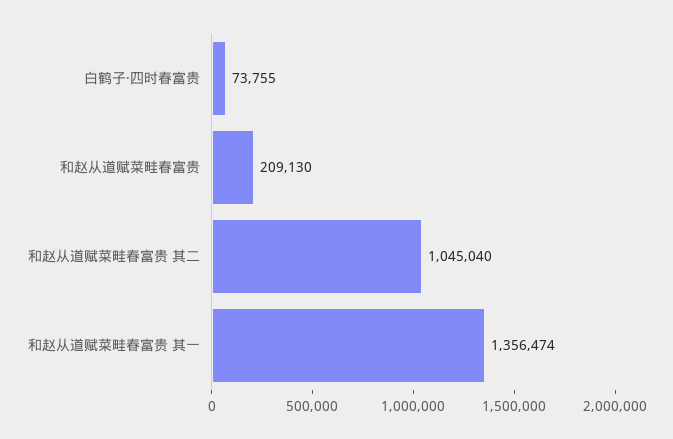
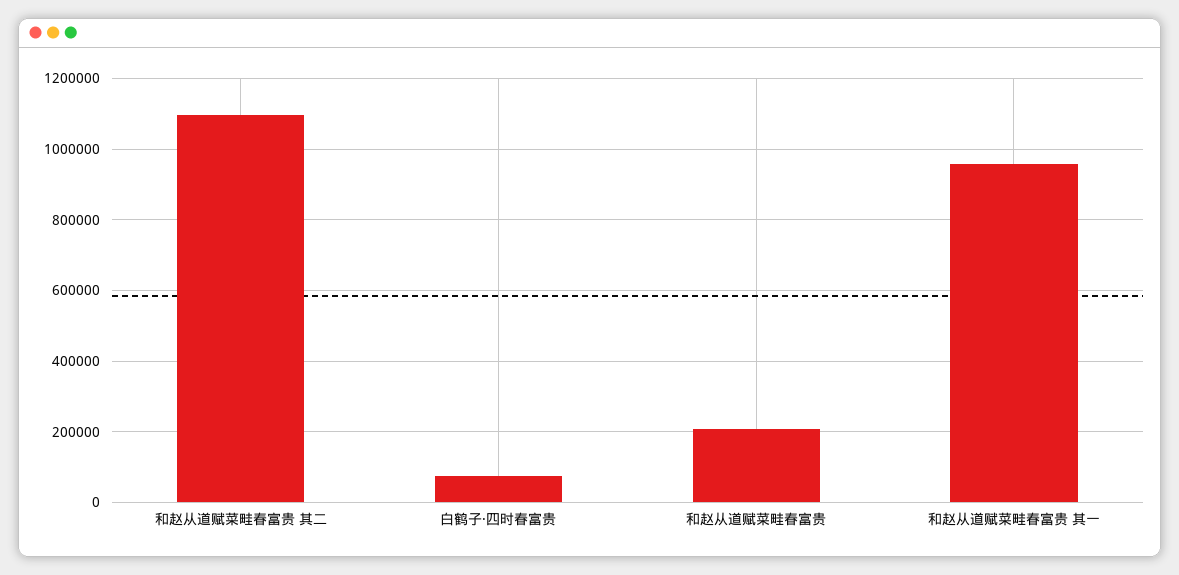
  {
    "白鹤子·四时春富贵": 73755,
    "和赵从道赋菜畦春富贵": 209130,
-   "和赵从道赋菜畦春富贵 其二": 1045040,
+   "和赵从道赋菜畦春富贵 其二": 1100000,
-   "和赵从道赋菜畦春富贵 其一": 1356474
+   "和赵从道赋菜畦春富贵 其一": 960000
  }

